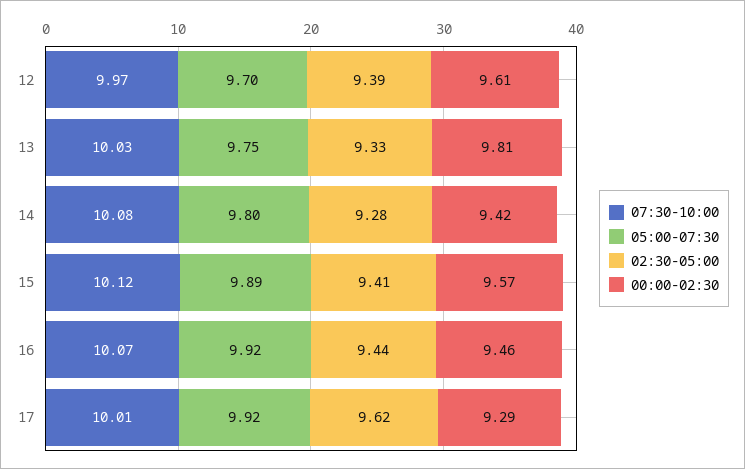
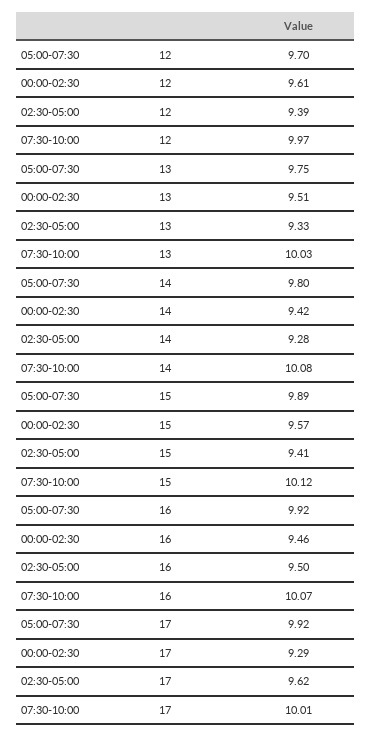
  {
    "07:30-10:00": {
      "12": 9.97,
      "13": 10.03,
      "14": 10.08,
      "15": 10.12,
      "16": 10.07,
      "17": 10.01
    },
    "05:00-07:30": {
      "12": 9.7,
      "13": 9.75,
      "14": 9.8,
      "15": 9.89,
      "16": 9.92,
      "17": 9.92
    },
    "02:30-05:00": {
      "12": 9.39,
      "13": 9.33,
      "14": 9.28,
      "15": 9.41,
-     "16": 9.44,
+     "16": 9.5,
      "17": 9.62
    },
    "00:00-02:30": {
      "12": 9.61,
-     "13": 9.81,
+     "13": 9.51,
      "14": 9.42,
      "15": 9.57,
      "16": 9.46,
      "17": 9.29
    }
  }

